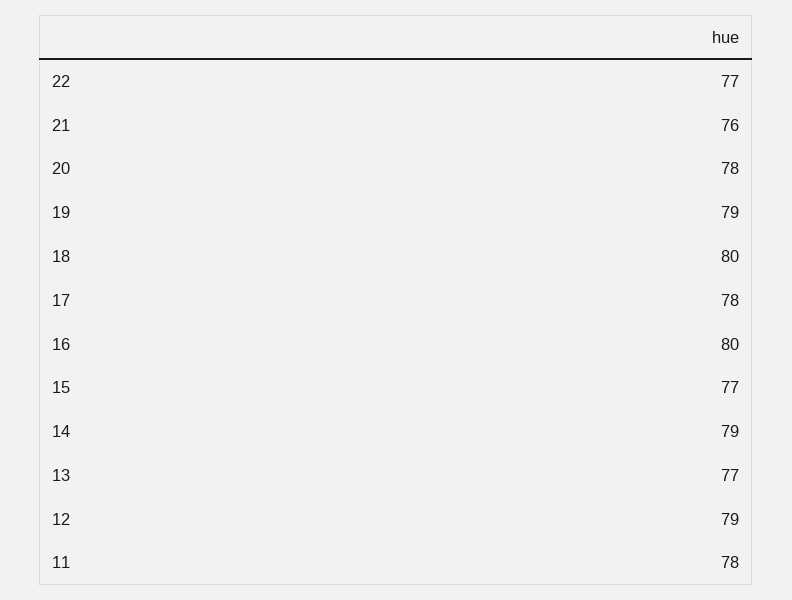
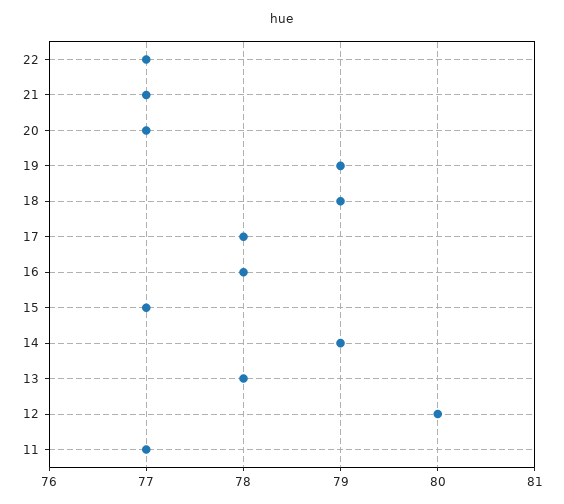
  {
    "22": 77,
-   "21": 76,
+   "21": 77,
-   "20": 78,
+   "20": 77,
    "19": 79,
-   "18": 80,
+   "18": 79,
    "17": 78,
-   "16": 80,
+   "16": 78,
    "15": 77,
    "14": 79,
-   "13": 77,
+   "13": 78,
-   "12": 79,
+   "12": 80,
-   "11": 78
+   "11": 77
  }

